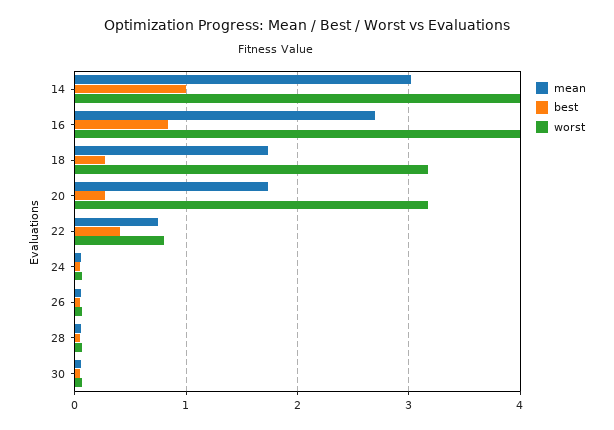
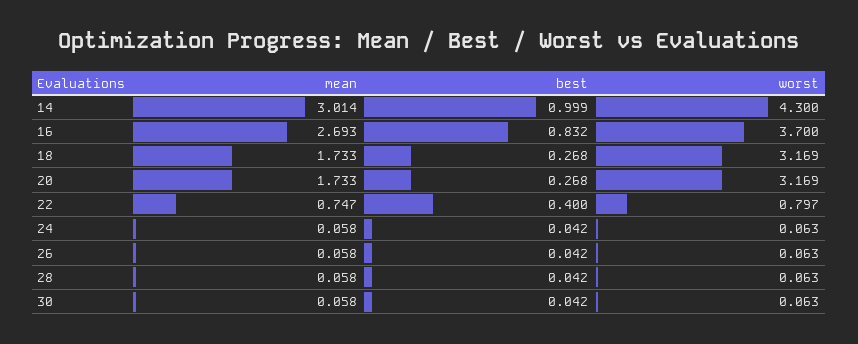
  {
    "mean": {
      "14": 3.014,
      "16": 2.693,
      "18": 1.733,
      "20": 1.733,
      "22": 0.747,
      "24": 0.058,
      "26": 0.058,
      "28": 0.058,
      "30": 0.058
    },
    "best": {
      "14": 0.999,
      "16": 0.832,
      "18": 0.268,
      "20": 0.268,
      "22": 0.4,
      "24": 0.042,
      "26": 0.042,
      "28": 0.042,
      "30": 0.042
    },
    "worst": {
-     "14": 4,
+     "14": 4.3,
-     "16": 4,
+     "16": 3.7,
      "18": 3.169,
      "20": 3.169,
      "22": 0.797,
      "24": 0.063,
      "26": 0.063,
      "28": 0.063,
      "30": 0.063
    }
  }

